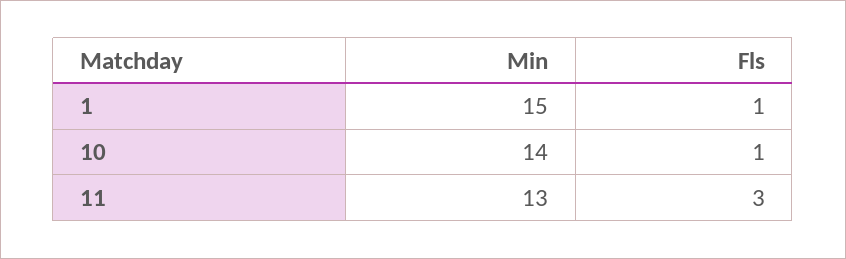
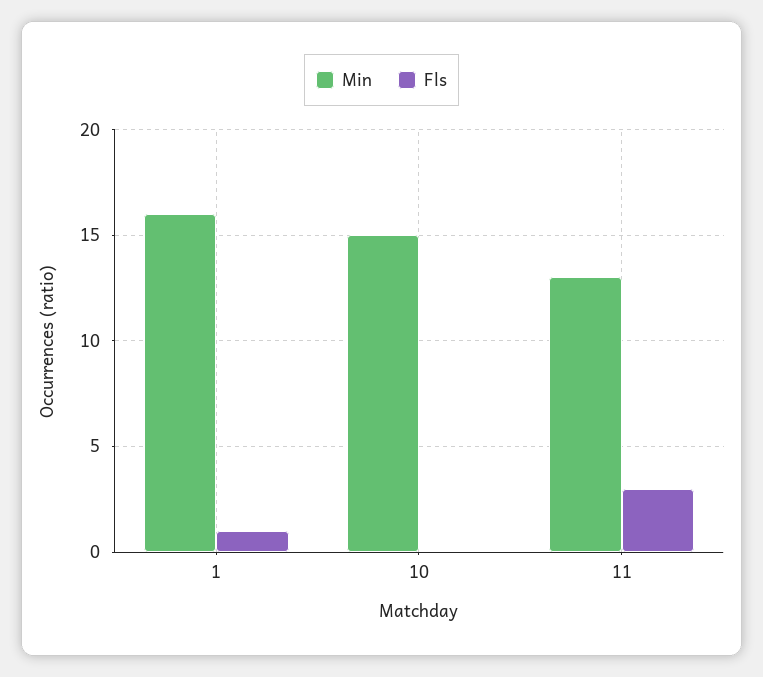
  {
    "Min": {
-     "1": 15,
+     "1": 16,
-     "10": 14,
+     "10": 15,
      "11": 13
    },
    "Fls": {
      "1": 1,
-     "10": 1,
+     "10": 0,
      "11": 3
    }
  }

